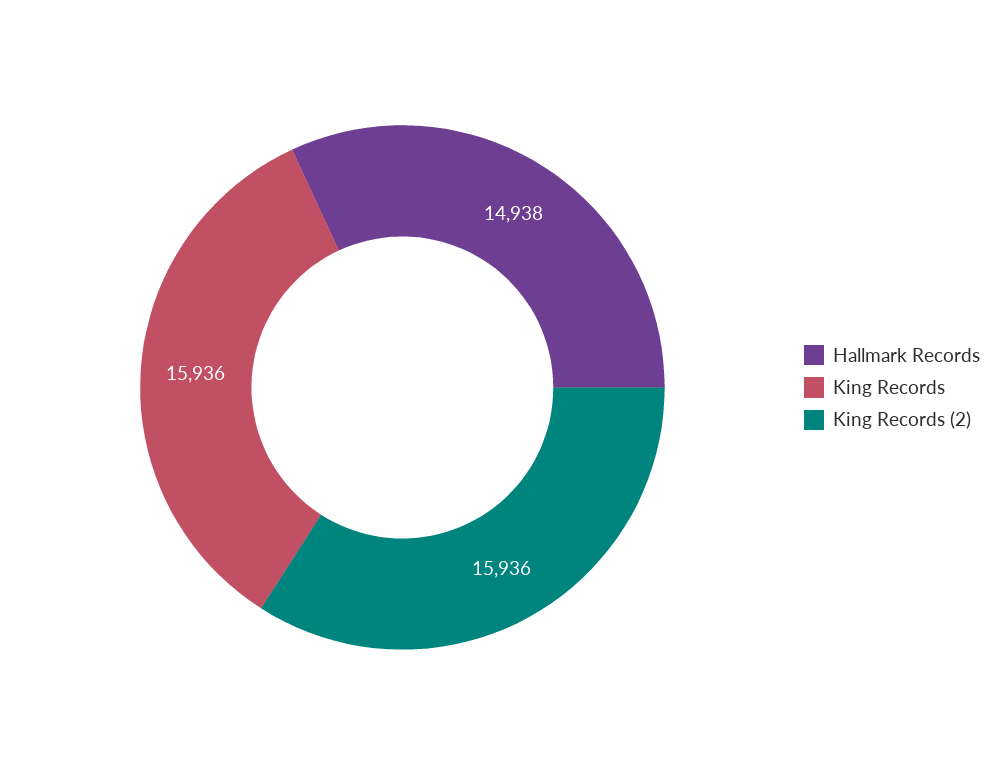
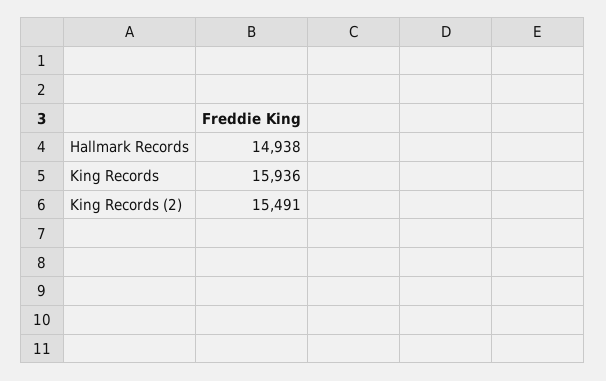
  {
    "Hallmark Records": 14938,
    "King Records": 15936,
-   "King Records (2)": 15936
+   "King Records (2)": 15491
  }

